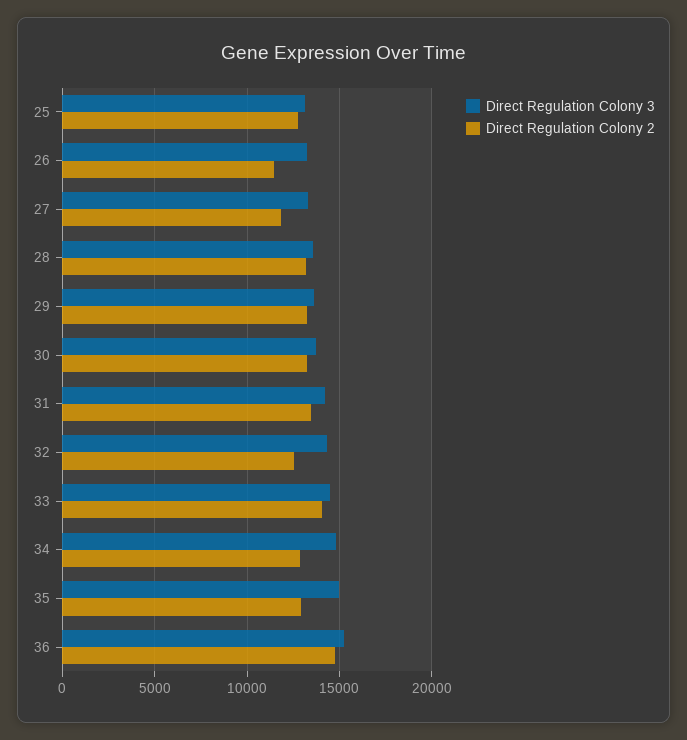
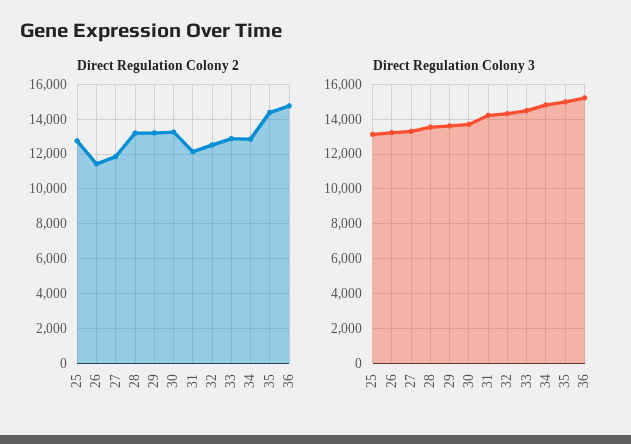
  {
    "Direct Regulation Colony 3": {
      "25": 13000,
      "26": 13000,
      "27": 13500,
      "28": 13500,
      "29": 13500,
      "30": 13500,
      "31": 14000,
      "32": 14500,
      "33": 14500,
      "34": 15000,
      "35": 15000,
      "36": 15000
    },
    "Direct Regulation Colony 2": {
      "25": 13000,
      "26": 11500,
      "27": 12000,
      "28": 13000,
      "29": 13000,
      "30": 13500,
-     "31": 13500,
+     "31": 12000,
      "32": 12500,
-     "33": 14000,
+     "33": 13000,
      "34": 13000,
-     "35": 13000,
+     "35": 14500,
      "36": 15000
    }
  }

